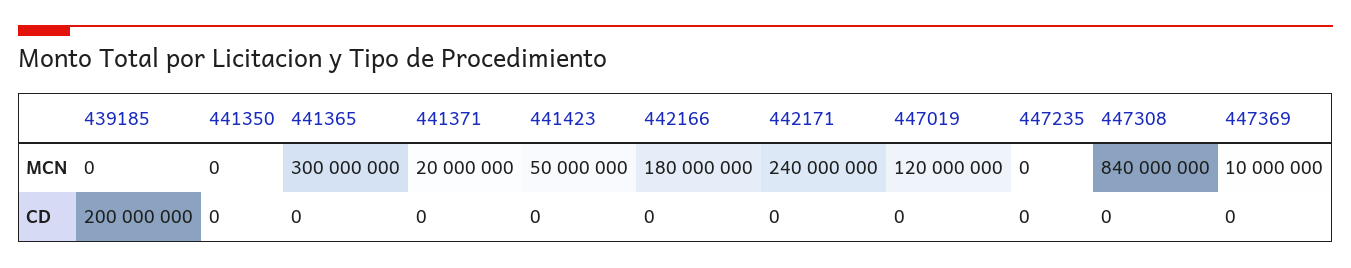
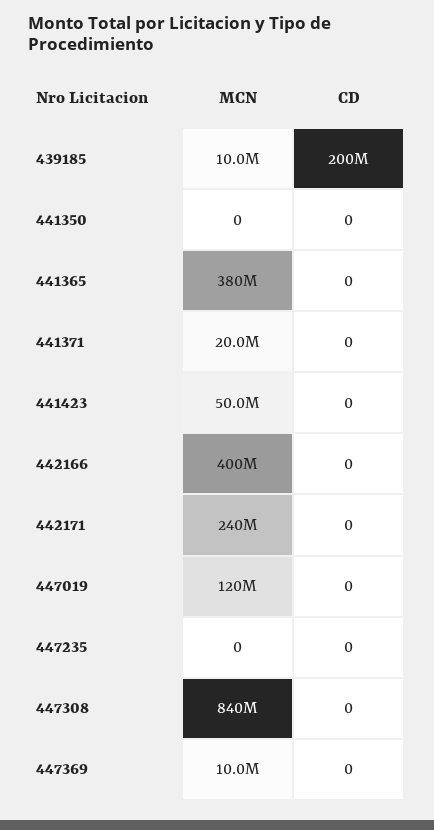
  {
    "439185": {
-     "MCN": 0,
+     "MCN": 10000000,
      "CD": 200000000
    },
    "441350": {
      "MCN": 0,
      "CD": 0
    },
    "441365": {
-     "MCN": 300000000,
+     "MCN": 380000000,
      "CD": 0
    },
    "441371": {
      "MCN": 20000000,
      "CD": 0
    },
    "441423": {
      "MCN": 50000000,
      "CD": 0
    },
    "442166": {
-     "MCN": 180000000,
+     "MCN": 400000000,
      "CD": 0
    },
    "442171": {
      "MCN": 240000000,
      "CD": 0
    },
    "447019": {
      "MCN": 120000000,
      "CD": 0
    },
    "447235": {
      "MCN": 0,
      "CD": 0
    },
    "447308": {
      "MCN": 840000000,
      "CD": 0
    },
    "447369": {
      "MCN": 10000000,
      "CD": 0
    }
  }

